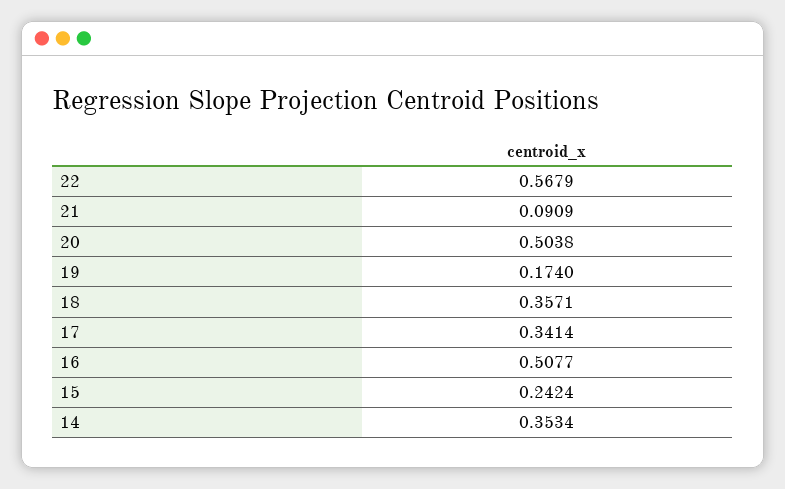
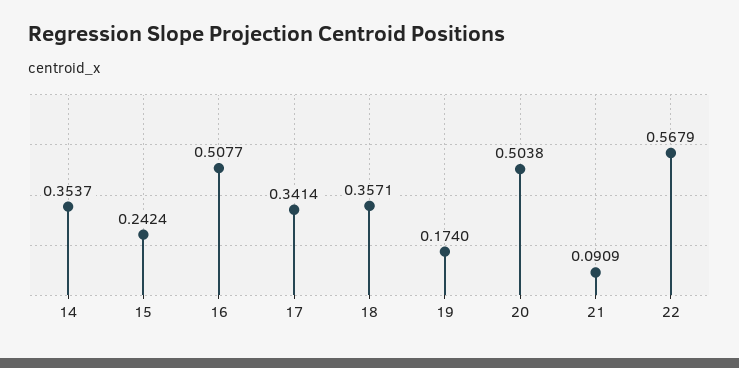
  {
    "22": 0.5679,
    "21": 0.0909,
    "20": 0.5038,
    "19": 0.174,
    "18": 0.3571,
    "17": 0.3414,
    "16": 0.5077,
    "15": 0.2424,
-   "14": 0.3534
+   "14": 0.3537
  }

